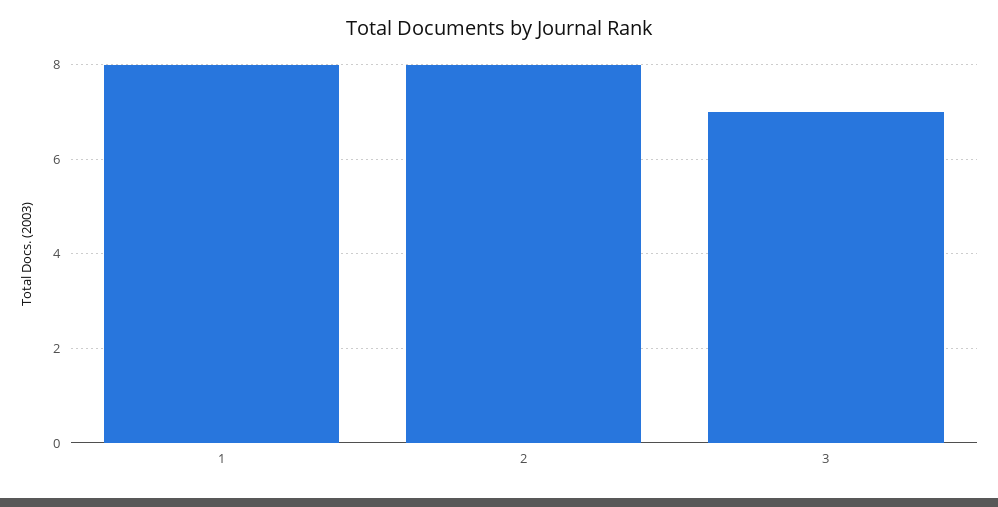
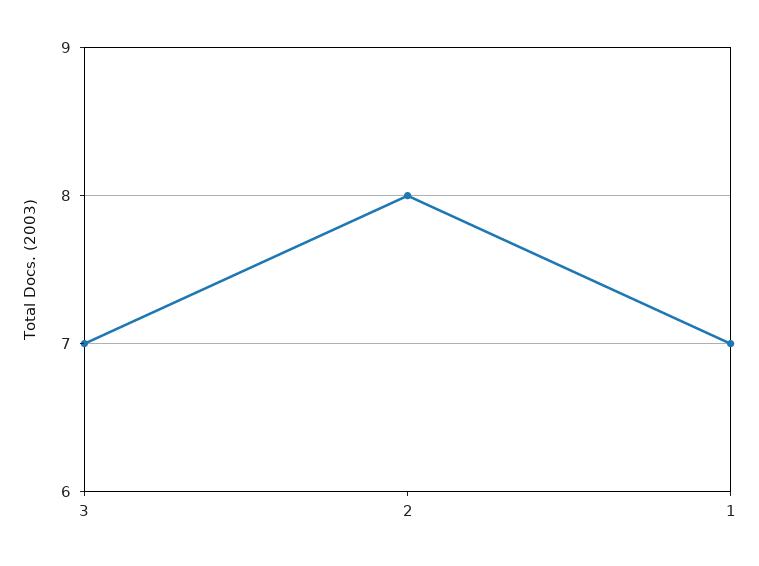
  {
-   "1": 8,
+   "1": 7,
    "2": 8,
    "3": 7
  }

